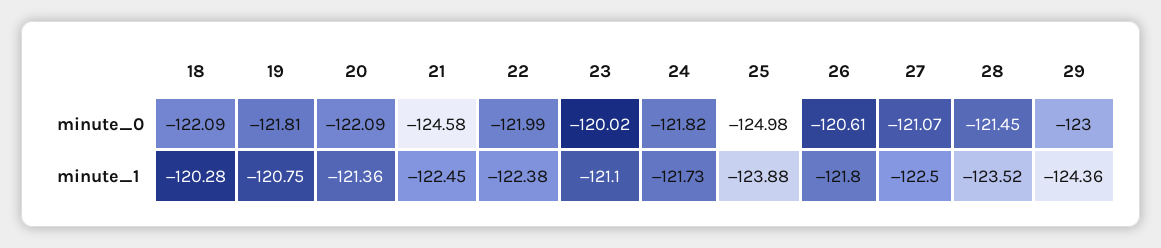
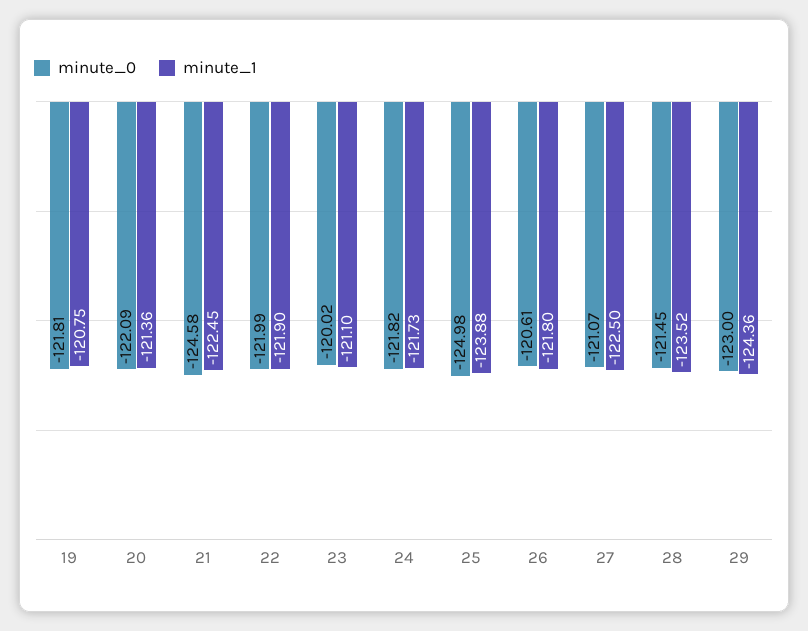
  {
    "minute_0": {
-     "18": -122.09,
      "19": -121.81,
      "20": -122.09,
      "21": -124.58,
      "22": -121.99,
      "23": -120.02,
      "24": -121.82,
      "25": -124.98,
      "26": -120.61,
      "27": -121.07,
      "28": -121.45,
      "29": -123
    },
    "minute_1": {
-     "18": -120.28,
      "19": -120.75,
      "20": -121.36,
      "21": -122.45,
-     "22": -122.38,
+     "22": -121.9,
      "23": -121.1,
      "24": -121.73,
      "25": -123.88,
      "26": -121.8,
      "27": -122.5,
      "28": -123.52,
      "29": -124.36
    }
  }

